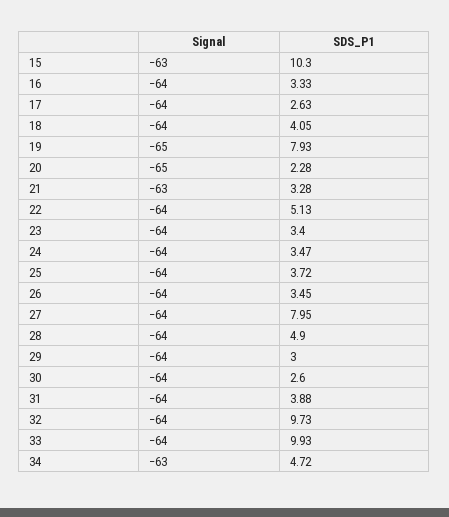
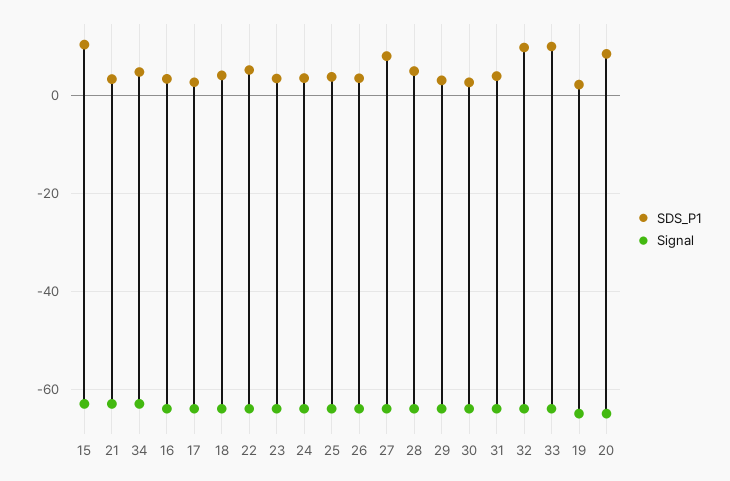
  {
    "Signal": {
      "15": -63,
      "16": -64,
      "17": -64,
      "18": -64,
      "19": -65,
      "20": -65,
      "21": -63,
      "22": -64,
      "23": -64,
      "24": -64,
      "25": -64,
      "26": -64,
      "27": -64,
      "28": -64,
      "29": -64,
      "30": -64,
      "31": -64,
      "32": -64,
      "33": -64,
      "34": -63
    },
    "SDS_P1": {
      "15": 10.3,
      "16": 3.33,
      "17": 2.63,
      "18": 4.05,
-     "19": 7.93,
+     "19": 2,
-     "20": 2.28,
+     "20": 8,
      "21": 3.28,
      "22": 5.13,
      "23": 3.4,
      "24": 3.47,
      "25": 3.72,
      "26": 3.45,
      "27": 7.95,
      "28": 4.9,
      "29": 3,
      "30": 2.6,
      "31": 3.88,
      "32": 9.73,
      "33": 9.93,
      "34": 4.72
    }
  }

